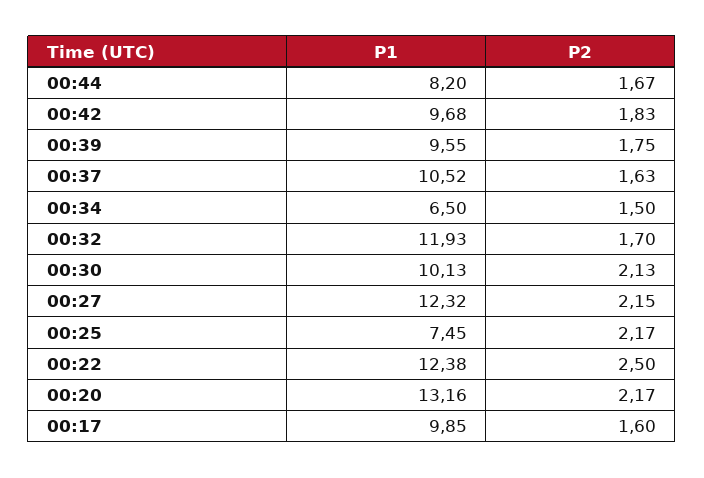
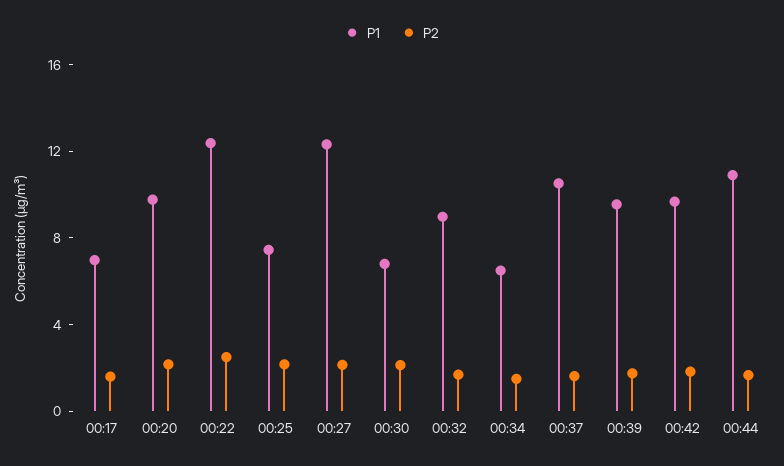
  {
    "P1": {
-     "00:44": 8.2,
+     "00:44": 11,
      "00:42": 9.68,
      "00:39": 9.55,
      "00:37": 10.52,
      "00:34": 6.5,
-     "00:32": 11.93,
+     "00:32": 9,
-     "00:30": 10.13,
+     "00:30": 7,
      "00:27": 12.32,
      "00:25": 7.45,
      "00:22": 12.38,
-     "00:20": 13.16,
+     "00:20": 10,
-     "00:17": 9.85
+     "00:17": 7
    },
    "P2": {
      "00:44": 1.67,
      "00:42": 1.83,
      "00:39": 1.75,
      "00:37": 1.63,
      "00:34": 1.5,
      "00:32": 1.7,
      "00:30": 2.13,
      "00:27": 2.15,
      "00:25": 2.17,
      "00:22": 2.5,
      "00:20": 2.17,
      "00:17": 1.6
    }
  }

